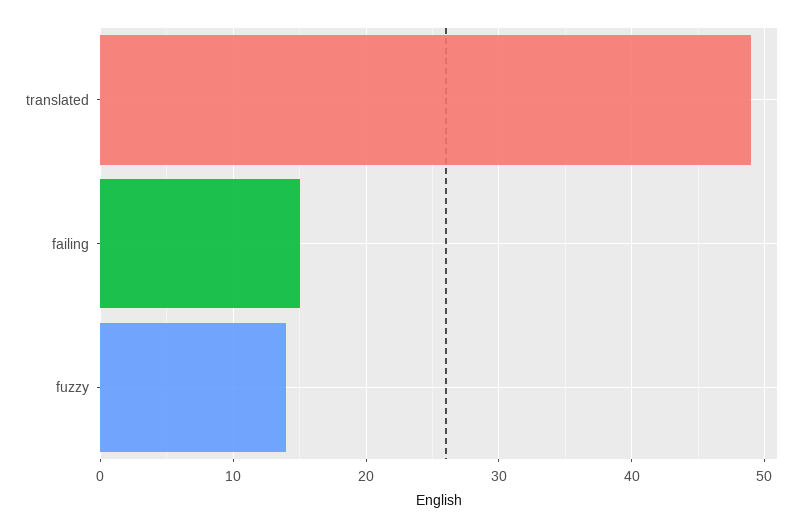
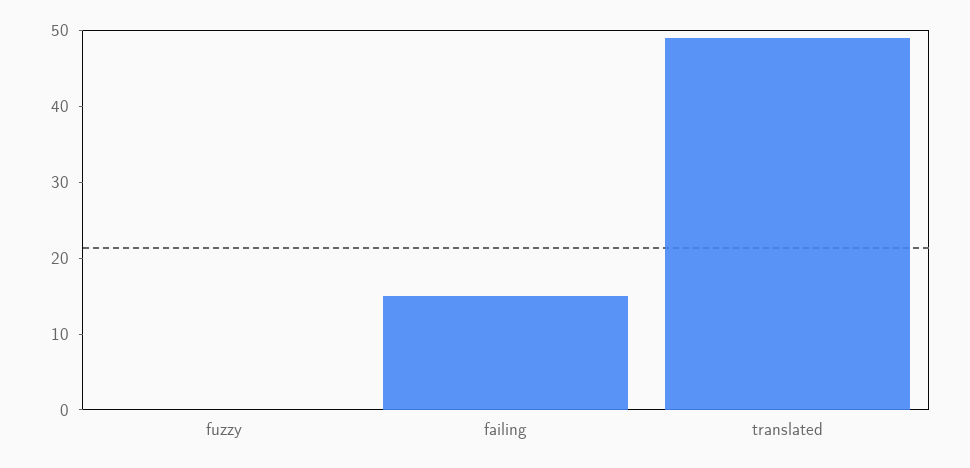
  {
    "translated": 49,
    "failing": 15,
-   "fuzzy": 14
+   "fuzzy": 0
  }

